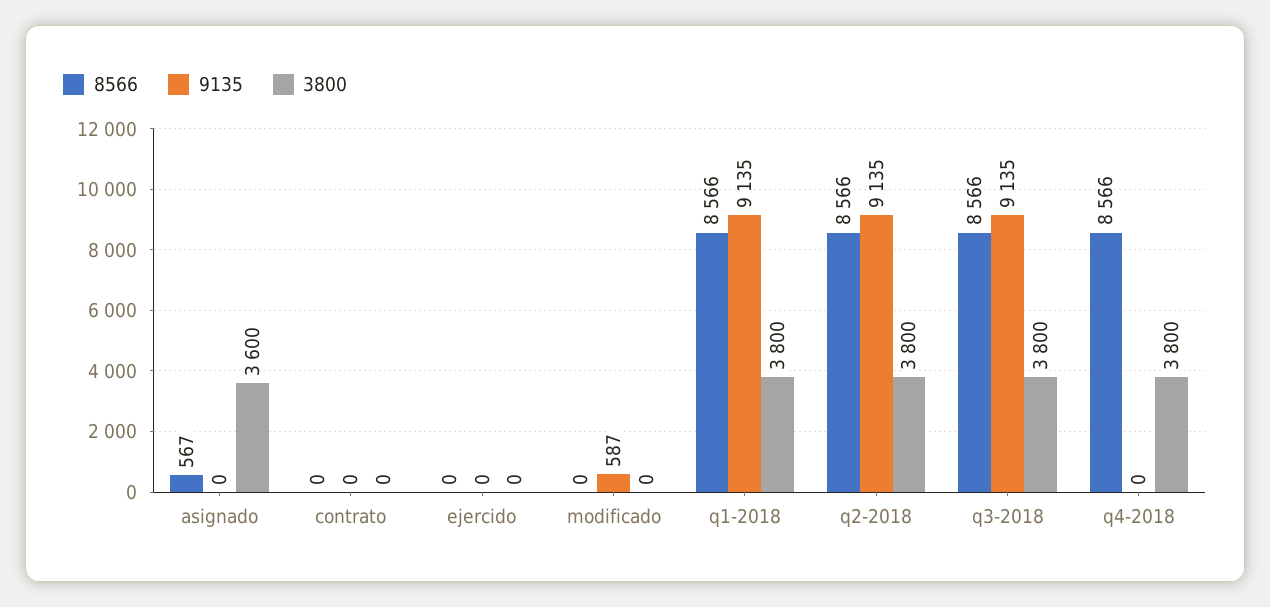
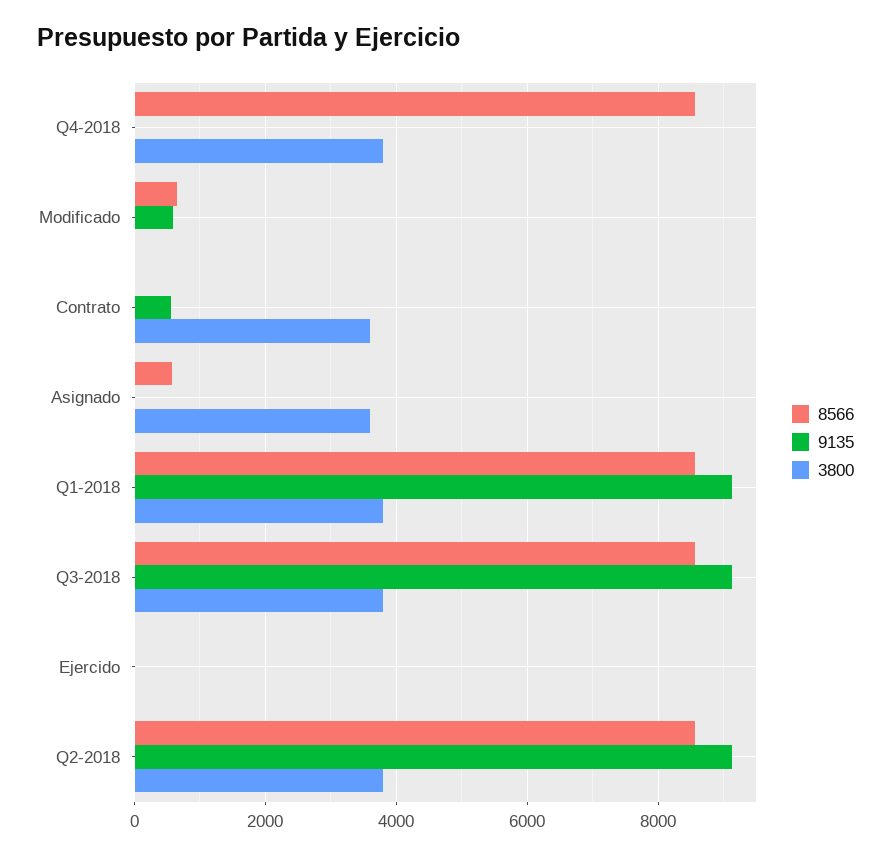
  {
    "8566": {
      "asignado": 567,
      "contrato": 0,
      "ejercido": 0,
-     "modificado": 0,
+     "modificado": 600,
      "q1-2018": 8566,
      "q2-2018": 8566,
      "q3-2018": 8566,
      "q4-2018": 8566
    },
    "9135": {
      "asignado": 0,
-     "contrato": 0,
+     "contrato": 600,
      "ejercido": 0,
      "modificado": 587,
      "q1-2018": 9135,
      "q2-2018": 9135,
      "q3-2018": 9135,
      "q4-2018": 0
    },
    "3800": {
      "asignado": 3600,
-     "contrato": 0,
+     "contrato": 3600,
      "ejercido": 0,
      "modificado": 0,
      "q1-2018": 3800,
      "q2-2018": 3800,
      "q3-2018": 3800,
      "q4-2018": 3800
    }
  }

